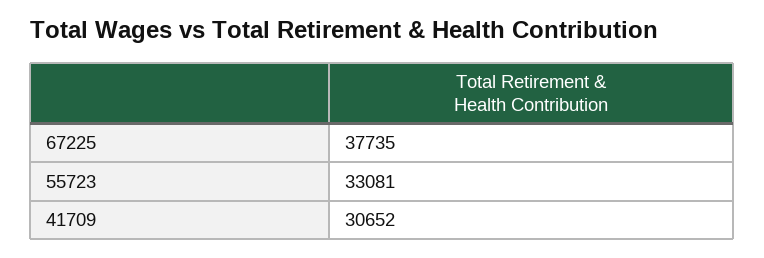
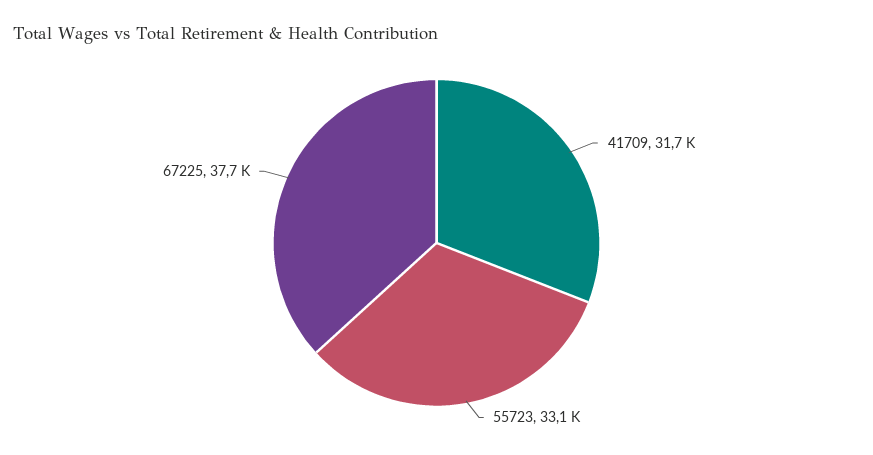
  {
    "67225": 37735,
    "55723": 33081,
-   "41709": 30652
+   "41709": 31700
  }

